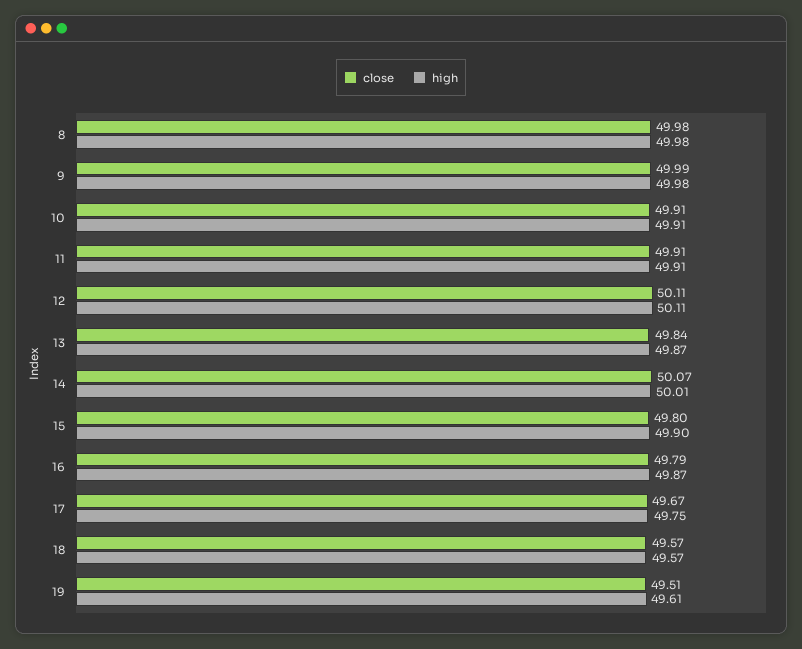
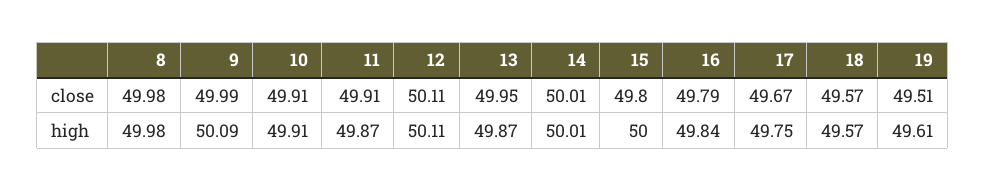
  {
    "close": {
      "8": 49.98,
      "9": 49.99,
      "10": 49.91,
      "11": 49.91,
      "12": 50.11,
-     "13": 49.84,
+     "13": 49.95,
-     "14": 50.07,
+     "14": 50.01,
      "15": 49.8,
      "16": 49.79,
      "17": 49.67,
      "18": 49.57,
      "19": 49.51
    },
    "high": {
      "8": 49.98,
-     "9": 49.98,
+     "9": 50.09,
      "10": 49.91,
-     "11": 49.91,
+     "11": 49.87,
      "12": 50.11,
      "13": 49.87,
      "14": 50.01,
-     "15": 49.9,
+     "15": 50,
-     "16": 49.87,
+     "16": 49.84,
      "17": 49.75,
      "18": 49.57,
      "19": 49.61
    }
  }

